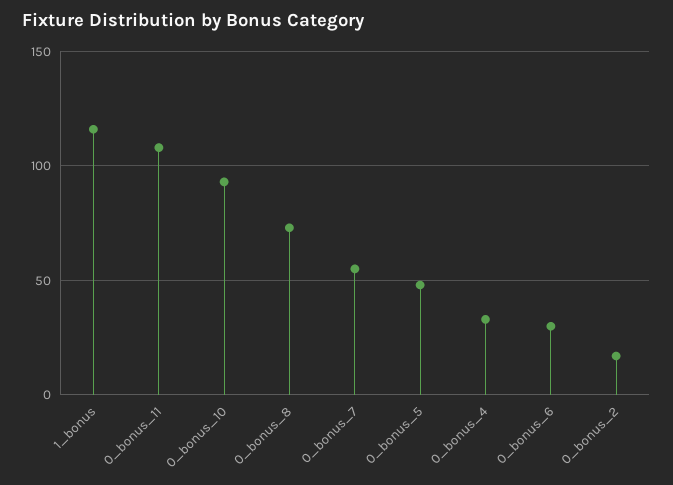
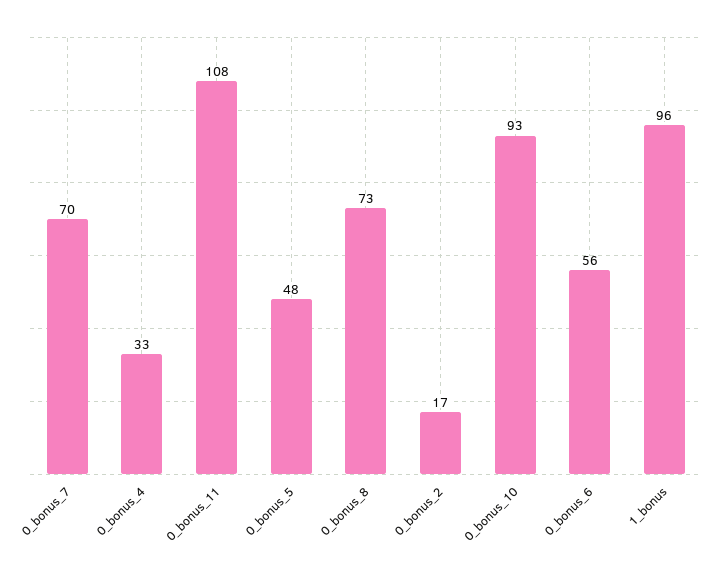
  {
-   "1_bonus": 115,
+   "1_bonus": 96,
    "0_bonus_11": 108,
    "0_bonus_10": 93,
    "0_bonus_8": 73,
-   "0_bonus_7": 55,
+   "0_bonus_7": 70,
    "0_bonus_5": 48,
    "0_bonus_4": 33,
-   "0_bonus_6": 30,
+   "0_bonus_6": 56,
    "0_bonus_2": 17
  }

